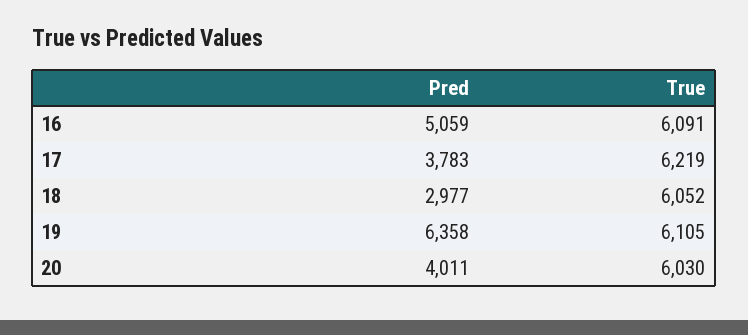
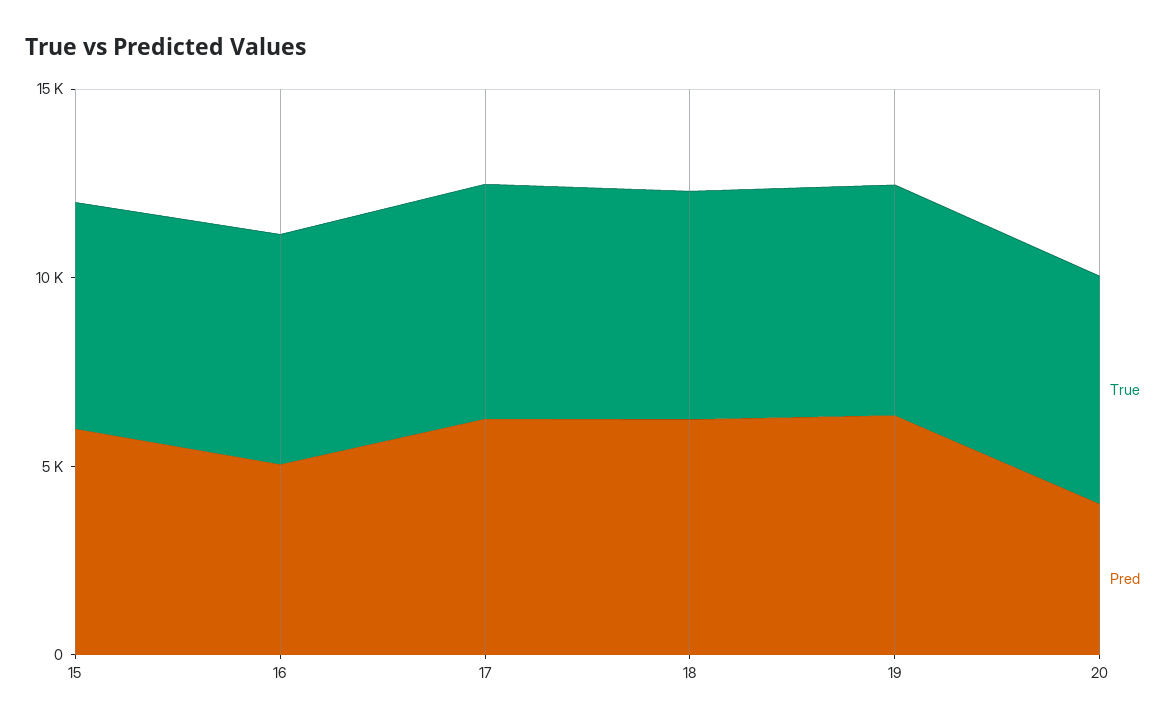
  {
    "Pred": {
      "16": 5059,
-     "17": 3783,
+     "17": 6000,
-     "18": 2977,
+     "18": 6000,
      "19": 6358,
-     "20": 4011
+     "20": 4011,
+     "15": 6000
    },
    "True": {
      "16": 6091,
      "17": 6219,
      "18": 6052,
      "19": 6105,
-     "20": 6030
+     "20": 6030,
+     "15": 6000
    }
  }

